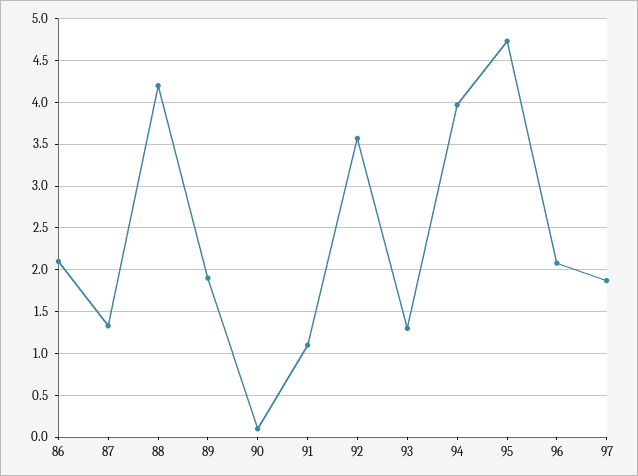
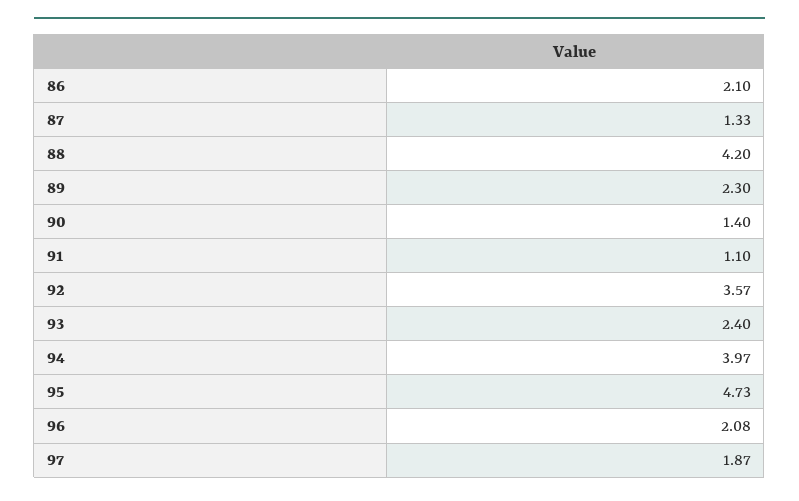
  {
    "86": 2.1,
    "87": 1.33,
    "88": 4.2,
-   "89": 1.9,
+   "89": 2.3,
-   "90": 0.1,
+   "90": 1.4,
    "91": 1.1,
    "92": 3.57,
-   "93": 1.3,
+   "93": 2.4,
    "94": 3.97,
    "95": 4.73,
    "96": 2.08,
    "97": 1.87
  }

